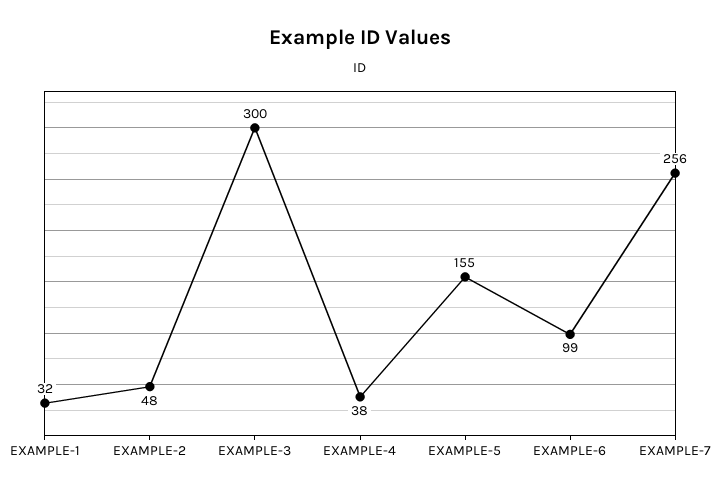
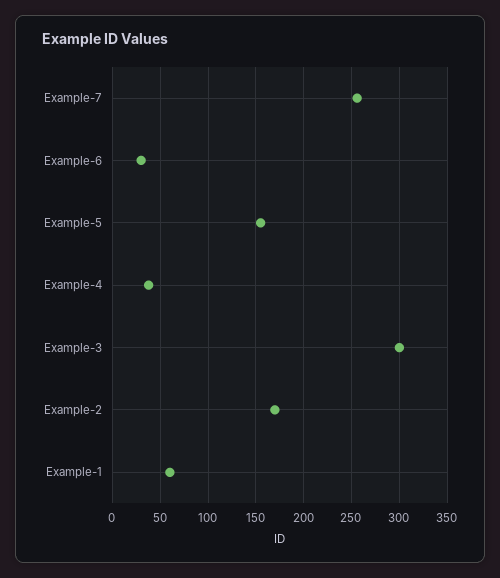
  {
-   "EXAMPLE-1": 32,
+   "EXAMPLE-1": 60,
-   "EXAMPLE-2": 48,
+   "EXAMPLE-2": 170,
    "EXAMPLE-3": 300,
    "EXAMPLE-4": 38,
    "EXAMPLE-5": 155,
-   "EXAMPLE-6": 99,
+   "EXAMPLE-6": 30,
    "EXAMPLE-7": 256
  }

